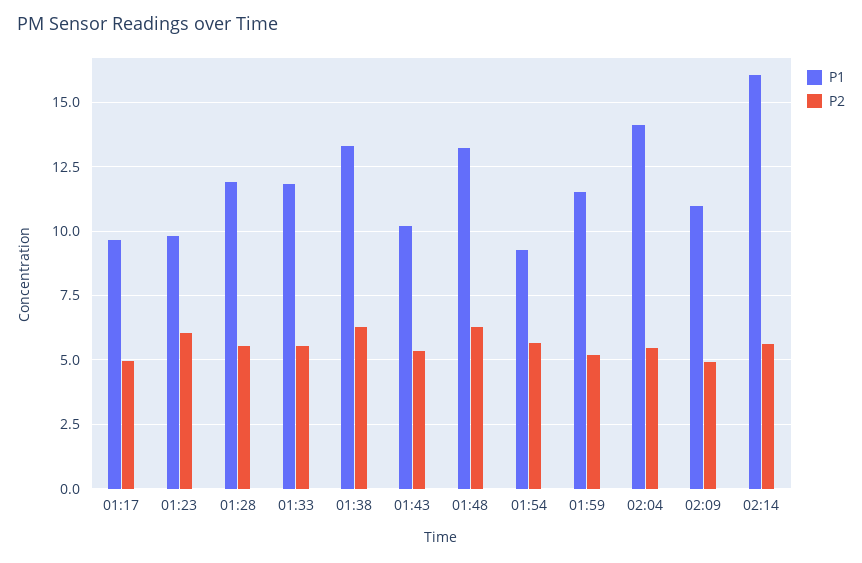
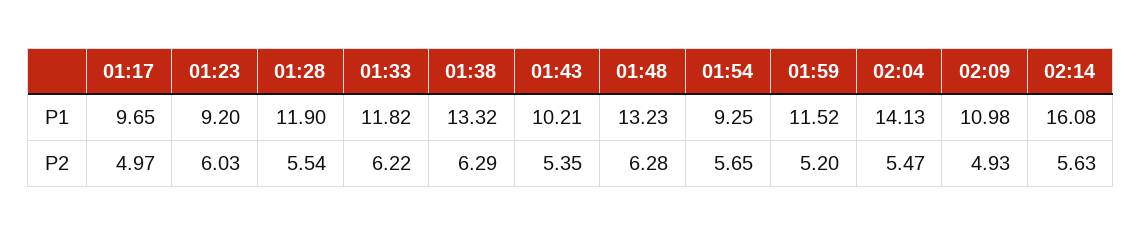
  {
    "P1": {
      "01:17": 9.65,
-     "01:23": 9.75,
+     "01:23": 9.2,
      "01:28": 11.9,
      "01:33": 11.82,
      "01:38": 13.32,
      "01:43": 10.21,
      "01:48": 13.23,
      "01:54": 9.25,
      "01:59": 11.52,
      "02:04": 14.13,
      "02:09": 10.98,
      "02:14": 16.08
    },
    "P2": {
      "01:17": 4.97,
      "01:23": 6.03,
      "01:28": 5.54,
-     "01:33": 5.5,
+     "01:33": 6.22,
      "01:38": 6.29,
      "01:43": 5.35,
      "01:48": 6.28,
      "01:54": 5.65,
      "01:59": 5.2,
      "02:04": 5.47,
      "02:09": 4.93,
      "02:14": 5.63
    }
  }

